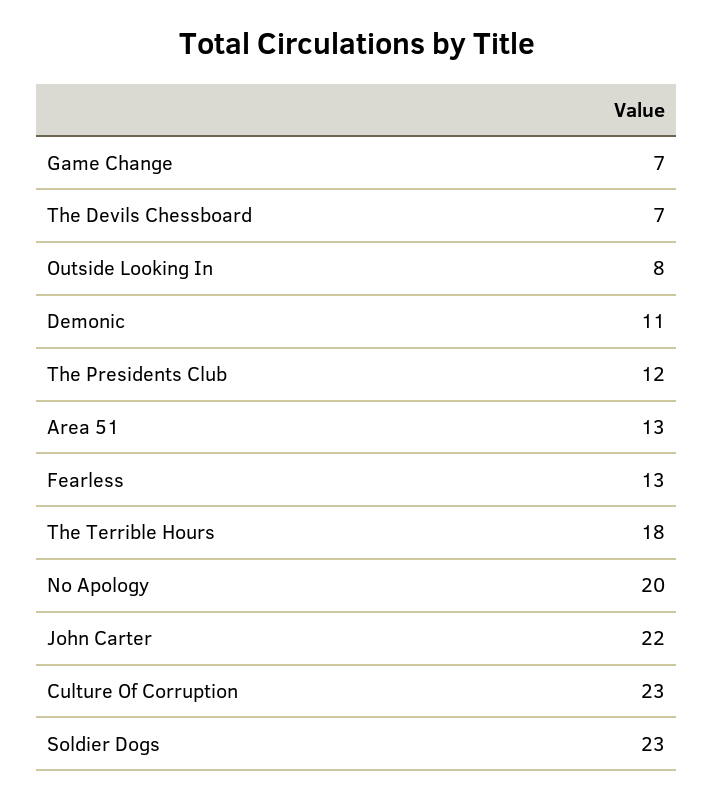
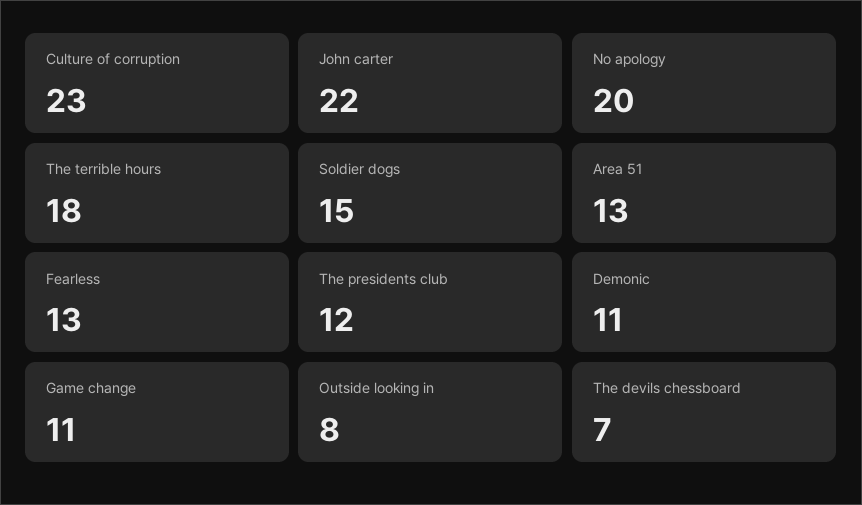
  {
-   "Game Change": 7,
+   "Game Change": 11,
    "The Devils Chessboard": 7,
    "Outside Looking In": 8,
    "Demonic": 11,
    "The Presidents Club": 12,
    "Area 51": 13,
    "Fearless": 13,
    "The Terrible Hours": 18,
    "No Apology": 20,
    "John Carter": 22,
    "Culture Of Corruption": 23,
-   "Soldier Dogs": 23
+   "Soldier Dogs": 15
  }

